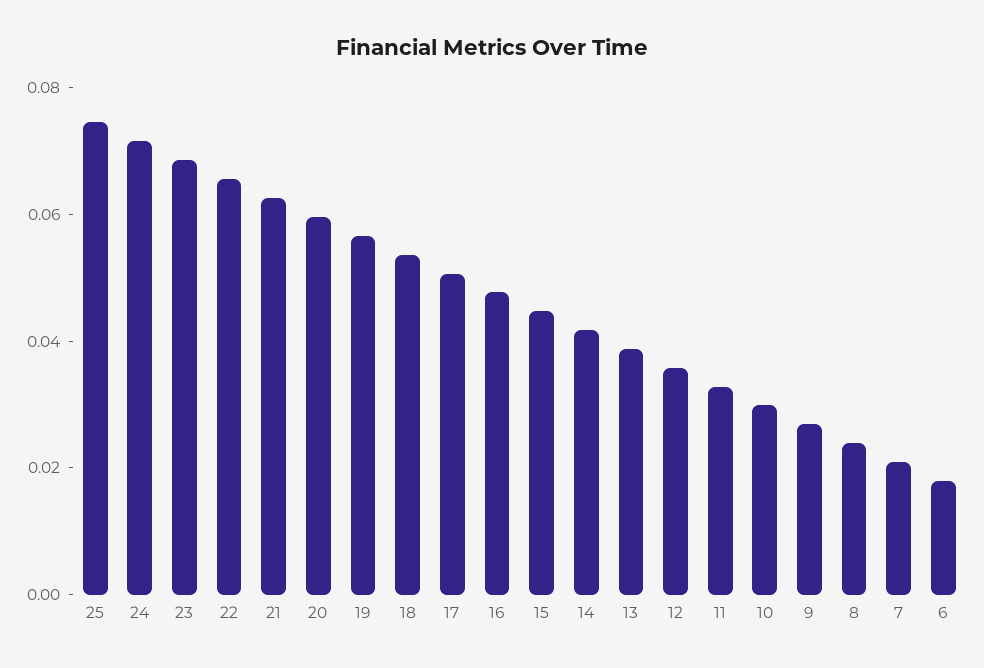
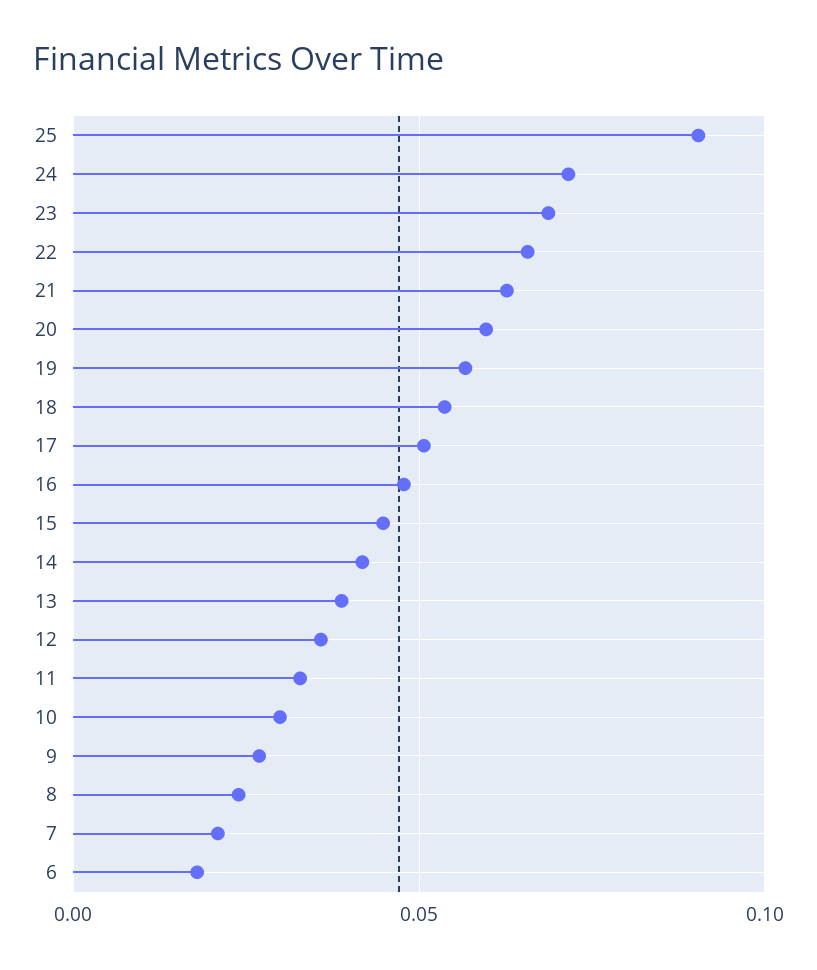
  {
-   "25": 0.075,
+   "25": 0.09,
    "24": 0.07,
    "23": 0.07,
    "22": 0.065,
    "21": 0.065,
    "20": 0.06,
    "19": 0.055,
    "18": 0.055,
    "17": 0.05,
    "16": 0.05,
    "15": 0.045,
    "14": 0.04,
    "13": 0.04,
    "12": 0.035,
    "11": 0.035,
    "10": 0.03,
    "9": 0.025,
    "8": 0.025,
    "7": 0.02,
    "6": 0.02
  }

